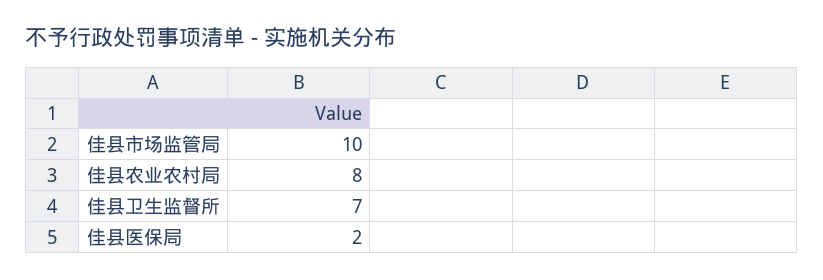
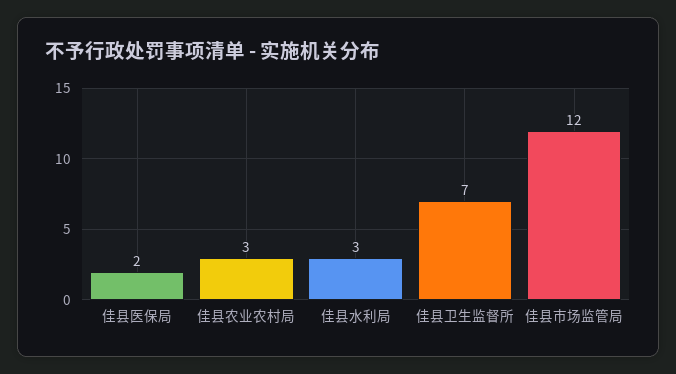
  {
-   "佳县市场监管局": 10,
+   "佳县市场监管局": 12,
-   "佳县农业农村局": 8,
+   "佳县农业农村局": 3,
    "佳县卫生监督所": 7,
-   "佳县医保局": 2
+   "佳县医保局": 2,
+   "佳县水利局": 3
  }

